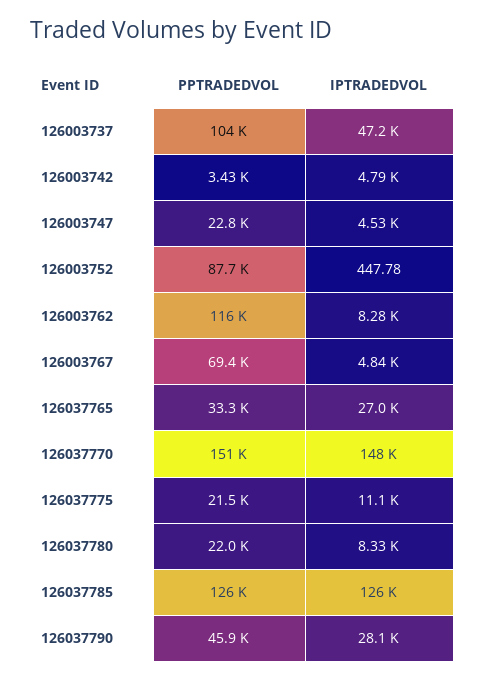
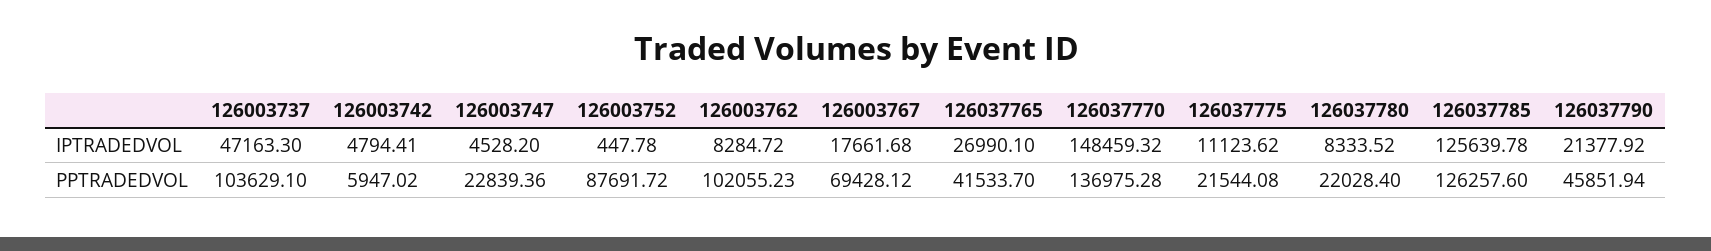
  {
    "PPTRADEDVOL": {
      "126003737": 103629.1,
-     "126003742": 3430,
+     "126003742": 5947.02,
      "126003747": 22839.36,
      "126003752": 87691.72,
-     "126003762": 116000,
+     "126003762": 102055.23,
      "126003767": 69428.12,
-     "126037765": 33300,
+     "126037765": 41533.7,
-     "126037770": 151000,
+     "126037770": 136975.28,
      "126037775": 21544.08,
      "126037780": 22028.4,
      "126037785": 126257.6,
      "126037790": 45851.94
    },
    "IPTRADEDVOL": {
      "126003737": 47163.3,
      "126003742": 4794.41,
      "126003747": 4528.2,
      "126003752": 447.78,
      "126003762": 8284.72,
-     "126003767": 4840,
+     "126003767": 17661.68,
      "126037765": 26990.1,
      "126037770": 148459.32,
      "126037775": 11123.62,
      "126037780": 8333.52,
      "126037785": 125639.78,
-     "126037790": 28100
+     "126037790": 21377.92
    }
  }

